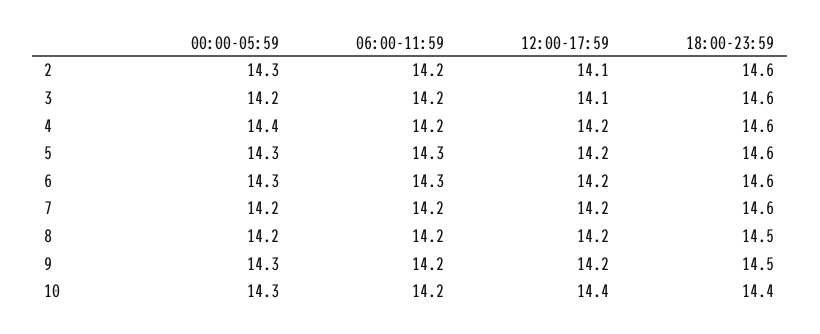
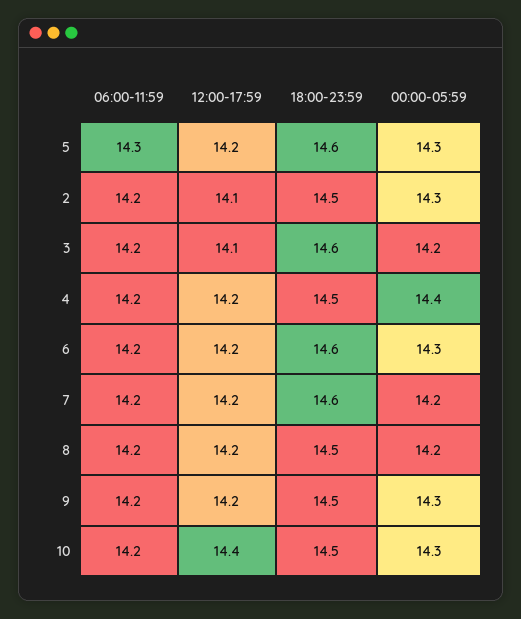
  {
    "00:00-05:59": {
      "2": 14.3,
      "3": 14.2,
      "4": 14.4,
      "5": 14.3,
      "6": 14.3,
      "7": 14.2,
      "8": 14.2,
      "9": 14.3,
      "10": 14.3
    },
    "06:00-11:59": {
      "2": 14.2,
      "3": 14.2,
      "4": 14.2,
      "5": 14.3,
-     "6": 14.3,
+     "6": 14.2,
      "7": 14.2,
      "8": 14.2,
      "9": 14.2,
      "10": 14.2
    },
    "12:00-17:59": {
      "2": 14.1,
      "3": 14.1,
      "4": 14.2,
      "5": 14.2,
      "6": 14.2,
      "7": 14.2,
      "8": 14.2,
      "9": 14.2,
      "10": 14.4
    },
    "18:00-23:59": {
-     "2": 14.6,
+     "2": 14.5,
      "3": 14.6,
-     "4": 14.6,
+     "4": 14.5,
      "5": 14.6,
      "6": 14.6,
      "7": 14.6,
      "8": 14.5,
      "9": 14.5,
-     "10": 14.4
+     "10": 14.5
    }
  }

